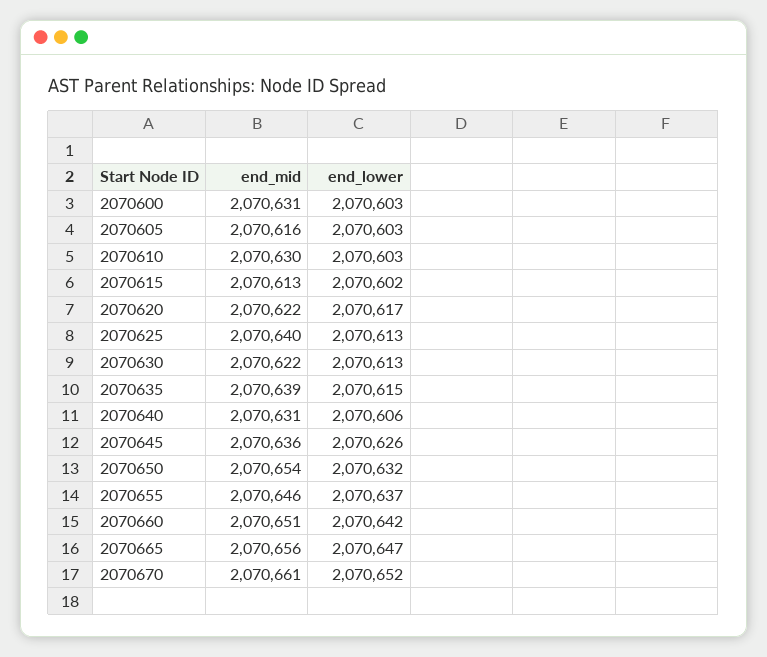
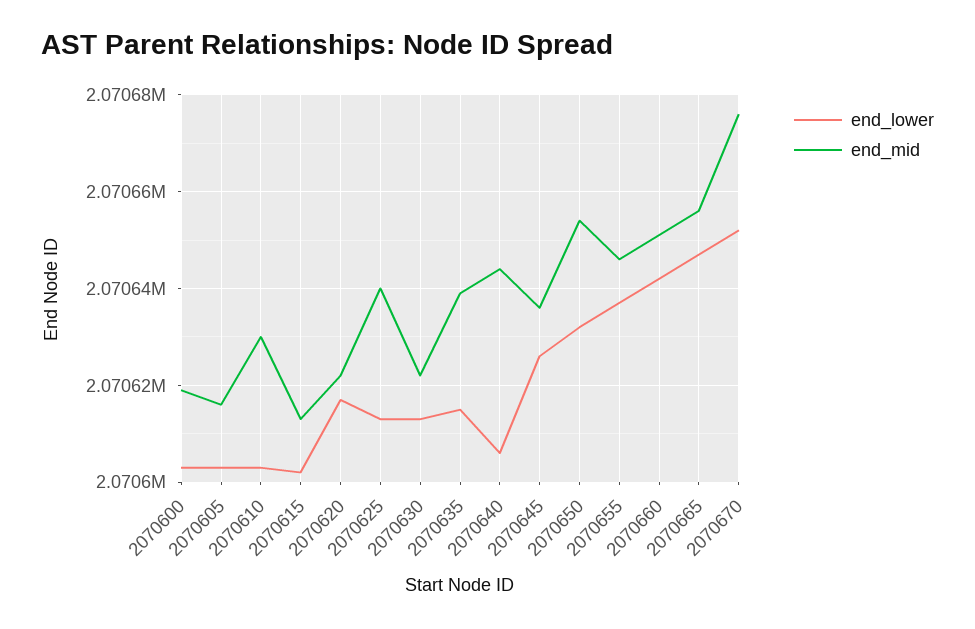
  {
    "end_mid": {
-     "2070600": 2070631,
+     "2070600": 2070620,
      "2070605": 2070616,
      "2070610": 2070630,
      "2070615": 2070613,
      "2070620": 2070622,
      "2070625": 2070640,
      "2070630": 2070622,
      "2070635": 2070639,
-     "2070640": 2070631,
+     "2070640": 2070645,
      "2070645": 2070636,
      "2070650": 2070654,
      "2070655": 2070646,
      "2070660": 2070651,
      "2070665": 2070656,
-     "2070670": 2070661
+     "2070670": 2070675
    },
    "end_lower": {
      "2070600": 2070603,
      "2070605": 2070603,
      "2070610": 2070603,
      "2070615": 2070602,
      "2070620": 2070617,
      "2070625": 2070613,
      "2070630": 2070613,
      "2070635": 2070615,
      "2070640": 2070606,
      "2070645": 2070626,
      "2070650": 2070632,
      "2070655": 2070637,
      "2070660": 2070642,
      "2070665": 2070647,
      "2070670": 2070652
    }
  }

